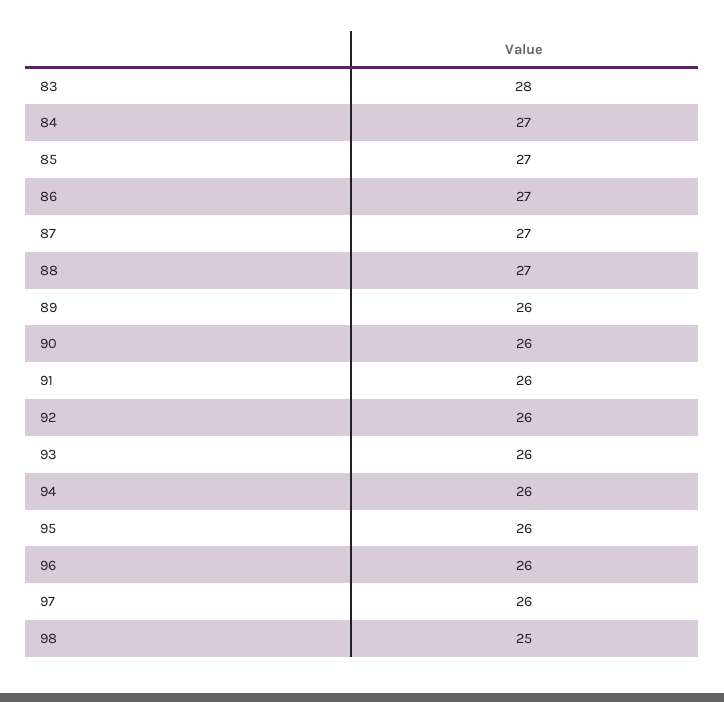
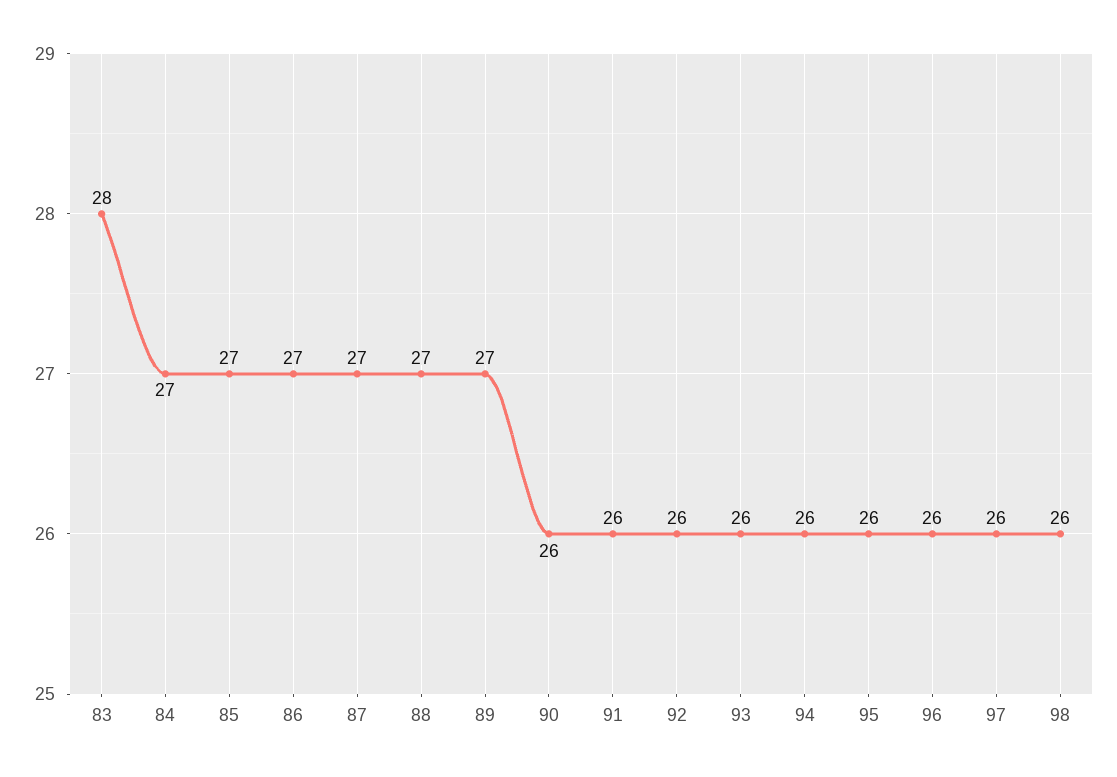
  {
    "83": 28,
    "84": 27,
    "85": 27,
    "86": 27,
    "87": 27,
    "88": 27,
-   "89": 26,
+   "89": 27,
    "90": 26,
    "91": 26,
    "92": 26,
    "93": 26,
    "94": 26,
    "95": 26,
    "96": 26,
    "97": 26,
-   "98": 25
+   "98": 26
  }

